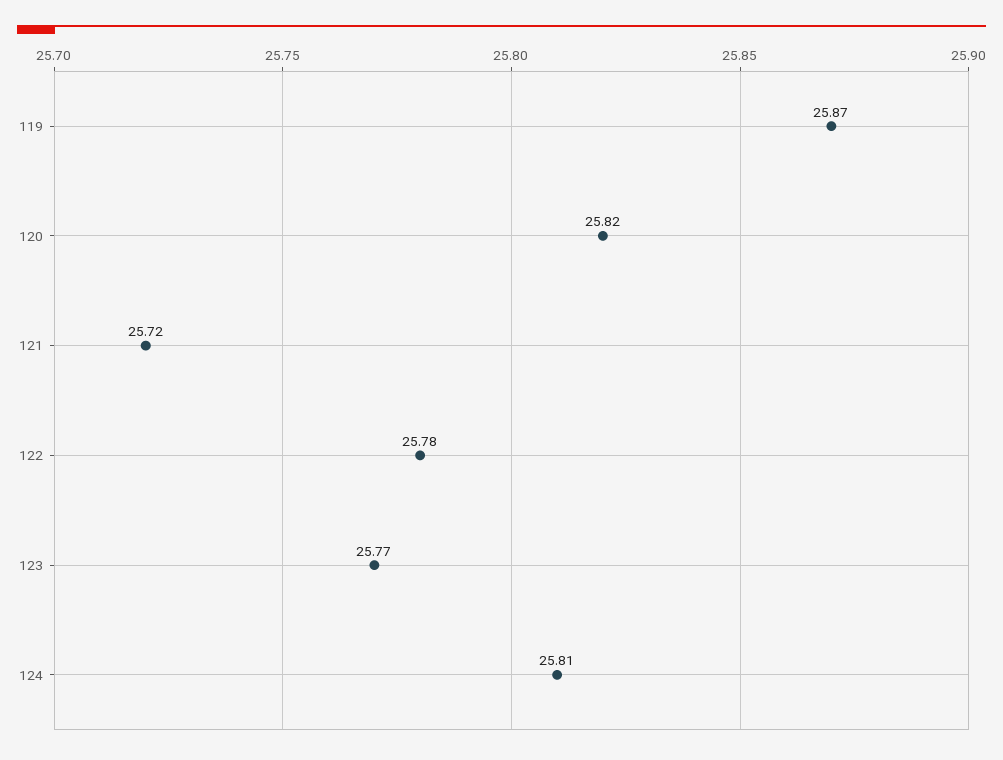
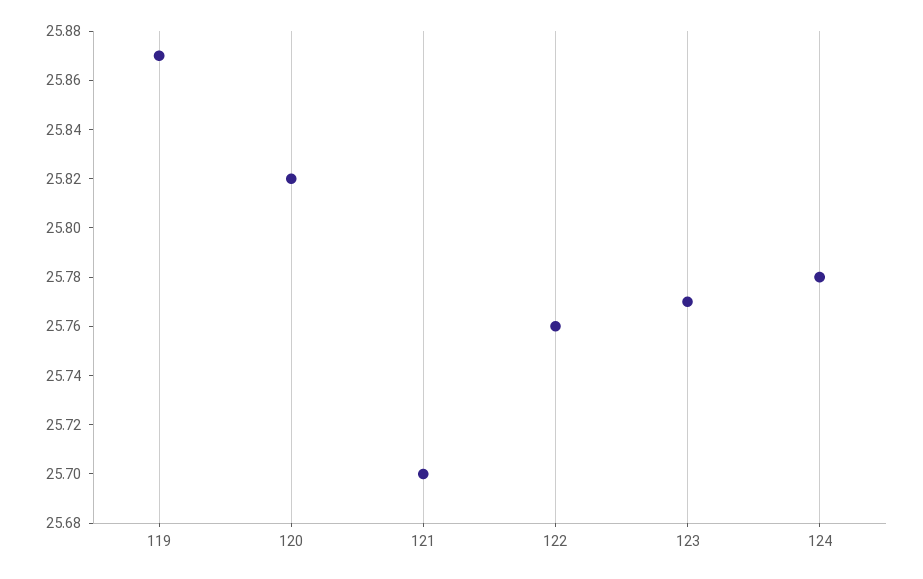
  {
    "119": 25.87,
    "120": 25.82,
-   "121": 25.72,
+   "121": 25.7,
-   "122": 25.78,
+   "122": 25.76,
    "123": 25.77,
-   "124": 25.81
+   "124": 25.78
  }

